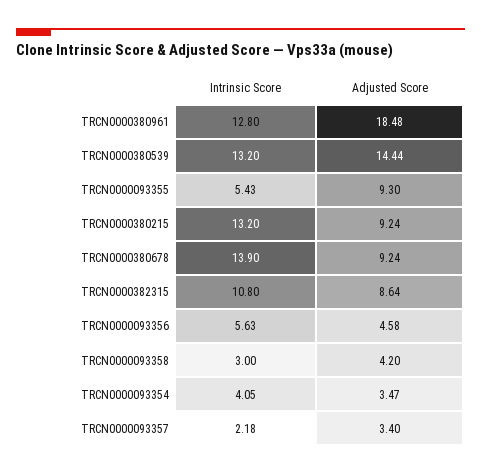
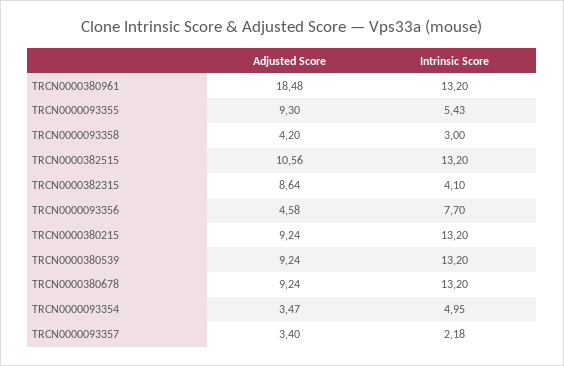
  {
    "Intrinsic Score": {
-     "TRCN0000380961": 12.8,
+     "TRCN0000380961": 13.2,
      "TRCN0000380539": 13.2,
      "TRCN0000093355": 5.43,
      "TRCN0000380215": 13.2,
-     "TRCN0000380678": 13.9,
+     "TRCN0000380678": 13.2,
-     "TRCN0000382315": 10.8,
+     "TRCN0000382315": 4.1,
-     "TRCN0000093356": 5.63,
+     "TRCN0000093356": 7.7,
      "TRCN0000093358": 3,
-     "TRCN0000093354": 4.05,
+     "TRCN0000093354": 4.95,
-     "TRCN0000093357": 2.18
+     "TRCN0000093357": 2.18,
+     "TRCN0000382515": 13.2
    },
    "Adjusted Score": {
      "TRCN0000380961": 18.48,
-     "TRCN0000380539": 14.44,
+     "TRCN0000380539": 9.24,
      "TRCN0000093355": 9.3,
      "TRCN0000380215": 9.24,
      "TRCN0000380678": 9.24,
      "TRCN0000382315": 8.64,
      "TRCN0000093356": 4.58,
      "TRCN0000093358": 4.2,
      "TRCN0000093354": 3.47,
-     "TRCN0000093357": 3.4
+     "TRCN0000093357": 3.4,
+     "TRCN0000382515": 10.56
    }
  }

